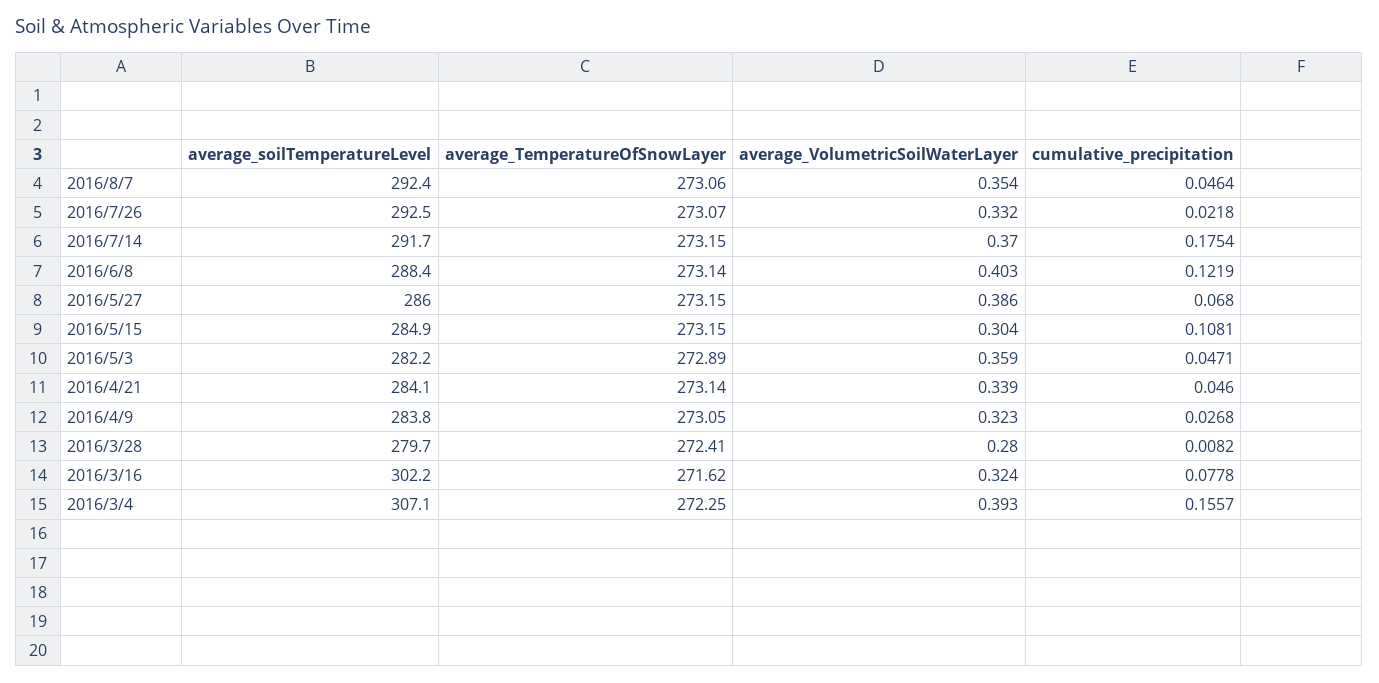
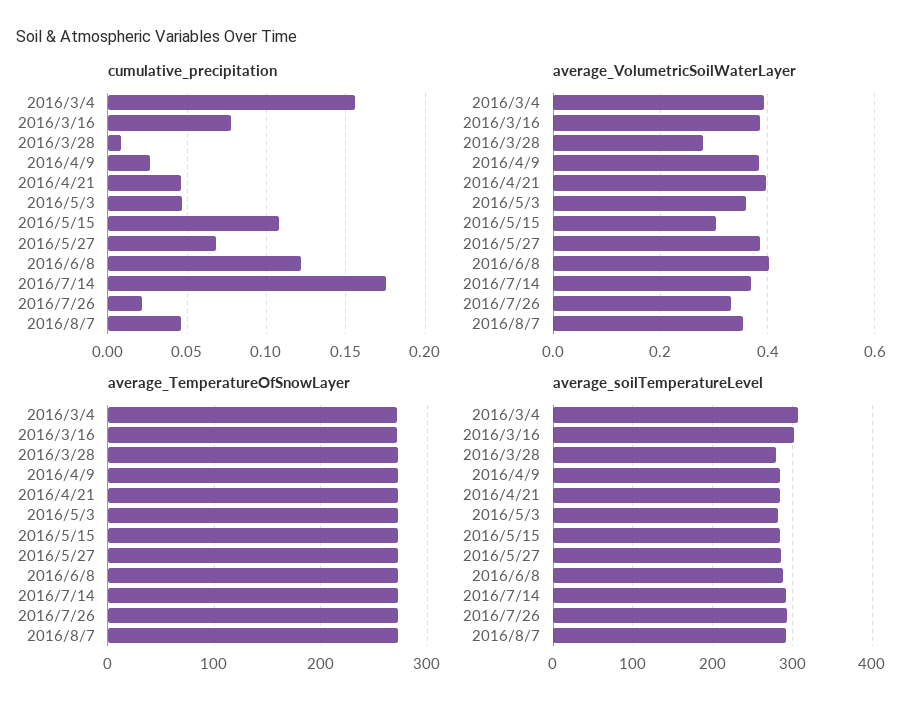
  {
    "average_soilTemperatureLevel": {
      "2016/8/7": 292.4,
      "2016/7/26": 292.5,
      "2016/7/14": 291.7,
      "2016/6/8": 288.4,
      "2016/5/27": 286,
      "2016/5/15": 284.9,
      "2016/5/3": 282.2,
      "2016/4/21": 284.1,
      "2016/4/9": 283.8,
      "2016/3/28": 279.7,
      "2016/3/16": 302.2,
      "2016/3/4": 307.1
    },
    "average_TemperatureOfSnowLayer": {
      "2016/8/7": 273.06,
      "2016/7/26": 273.07,
      "2016/7/14": 273.15,
      "2016/6/8": 273.14,
      "2016/5/27": 273.15,
      "2016/5/15": 273.15,
      "2016/5/3": 272.89,
      "2016/4/21": 273.14,
      "2016/4/9": 273.05,
      "2016/3/28": 272.41,
      "2016/3/16": 271.62,
      "2016/3/4": 272.25
    },
    "average_VolumetricSoilWaterLayer": {
      "2016/8/7": 0.354,
      "2016/7/26": 0.332,
      "2016/7/14": 0.37,
      "2016/6/8": 0.403,
      "2016/5/27": 0.386,
      "2016/5/15": 0.304,
      "2016/5/3": 0.359,
-     "2016/4/21": 0.339,
+     "2016/4/21": 0.4,
-     "2016/4/9": 0.323,
+     "2016/4/9": 0.38,
      "2016/3/28": 0.28,
-     "2016/3/16": 0.324,
+     "2016/3/16": 0.38,
      "2016/3/4": 0.393
    },
    "cumulative_precipitation": {
      "2016/8/7": 0.0464,
      "2016/7/26": 0.0218,
      "2016/7/14": 0.1754,
      "2016/6/8": 0.1219,
      "2016/5/27": 0.068,
      "2016/5/15": 0.1081,
      "2016/5/3": 0.0471,
      "2016/4/21": 0.046,
      "2016/4/9": 0.0268,
      "2016/3/28": 0.0082,
      "2016/3/16": 0.0778,
      "2016/3/4": 0.1557
    }
  }

